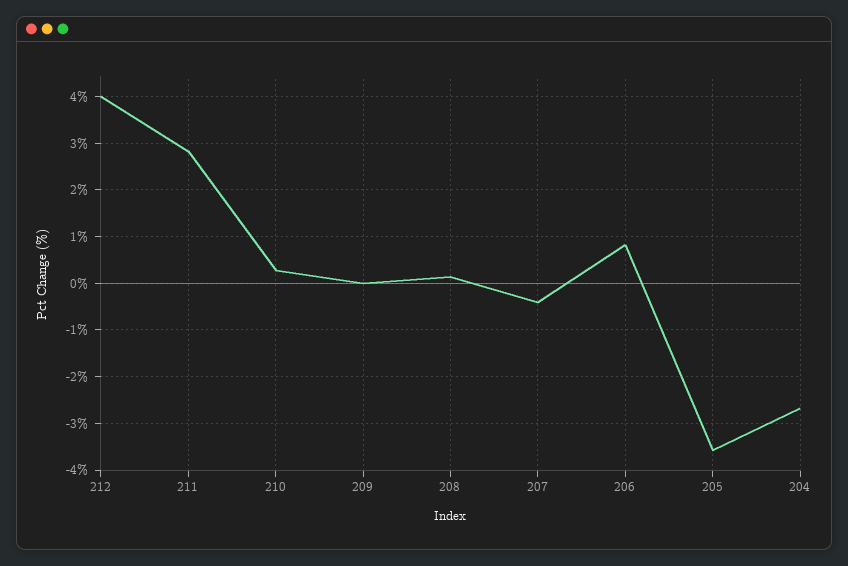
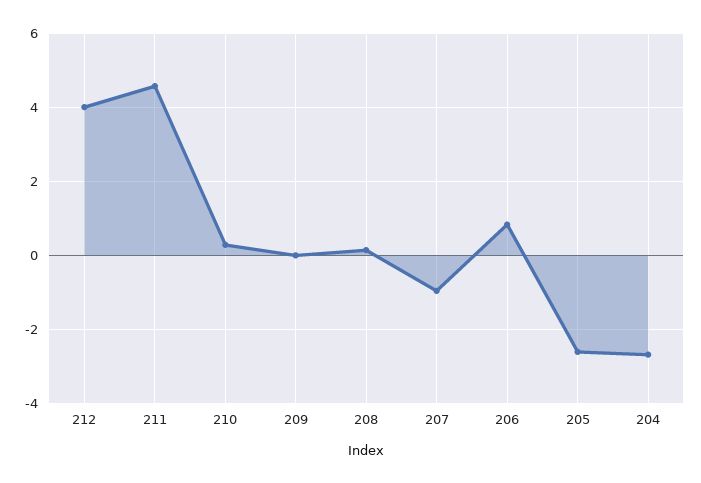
  {
    "212": 4,
-   "211": 2.8,
+   "211": 4.6,
    "210": 0.2,
    "209": 0,
    "208": 0.2,
-   "207": -0.4,
+   "207": -1,
    "206": 0.8,
-   "205": -3.6,
+   "205": -2.6,
    "204": -2.6
  }

